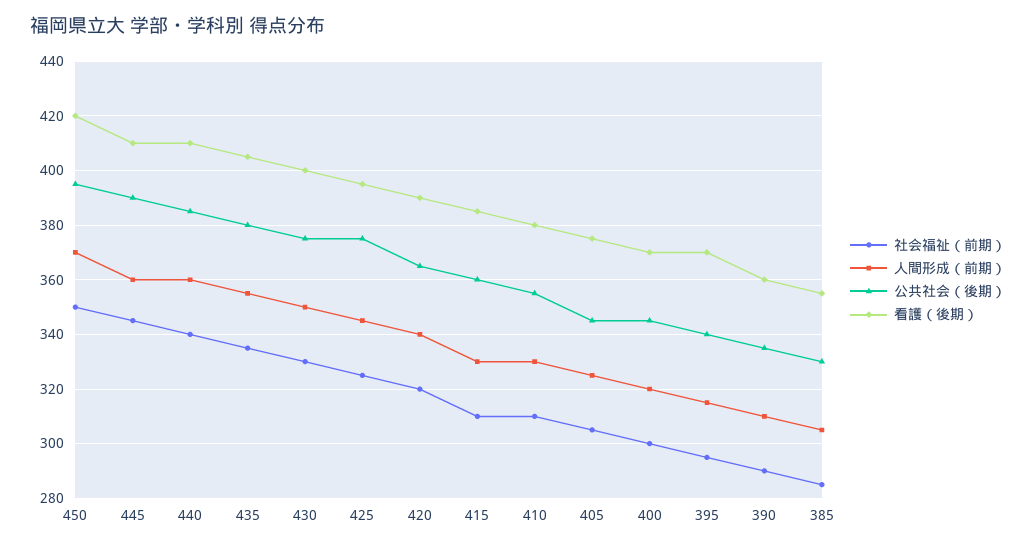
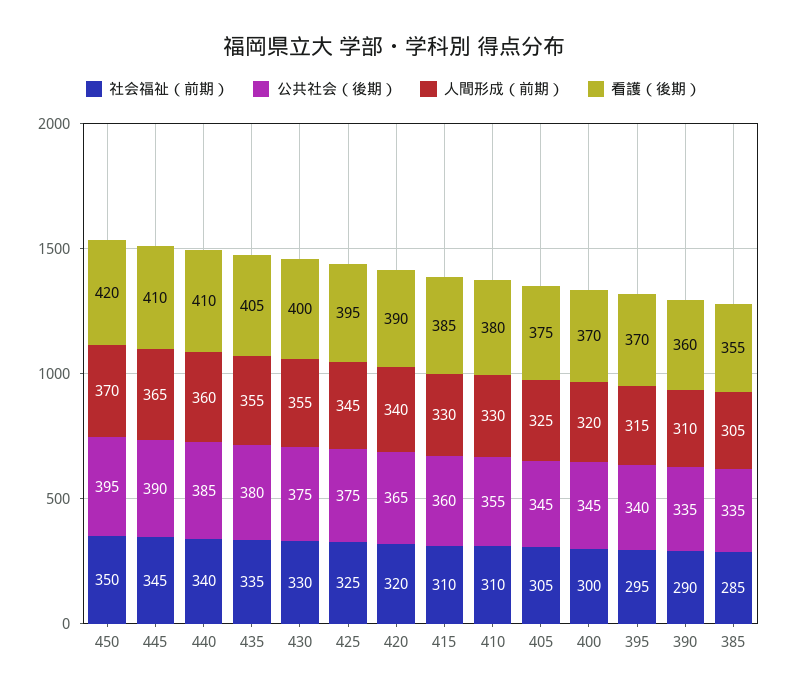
  {
    "社会福祉（前期）": {
      "450": 350,
      "445": 345,
      "440": 340,
      "435": 335,
      "430": 330,
      "425": 325,
      "420": 320,
      "415": 310,
      "410": 310,
      "405": 305,
      "400": 300,
      "395": 295,
      "390": 290,
      "385": 285
    },
    "人間形成（前期）": {
      "450": 370,
-     "445": 360,
+     "445": 365,
      "440": 360,
      "435": 355,
-     "430": 350,
+     "430": 355,
      "425": 345,
      "420": 340,
      "415": 330,
      "410": 330,
      "405": 325,
      "400": 320,
      "395": 315,
      "390": 310,
      "385": 305
    },
    "公共社会（後期）": {
      "450": 395,
      "445": 390,
      "440": 385,
      "435": 380,
      "430": 375,
      "425": 375,
      "420": 365,
      "415": 360,
      "410": 355,
      "405": 345,
      "400": 345,
      "395": 340,
      "390": 335,
-     "385": 330
+     "385": 335
    },
    "看護（後期）": {
      "450": 420,
      "445": 410,
      "440": 410,
      "435": 405,
      "430": 400,
      "425": 395,
      "420": 390,
      "415": 385,
      "410": 380,
      "405": 375,
      "400": 370,
      "395": 370,
      "390": 360,
      "385": 355
    }
  }

